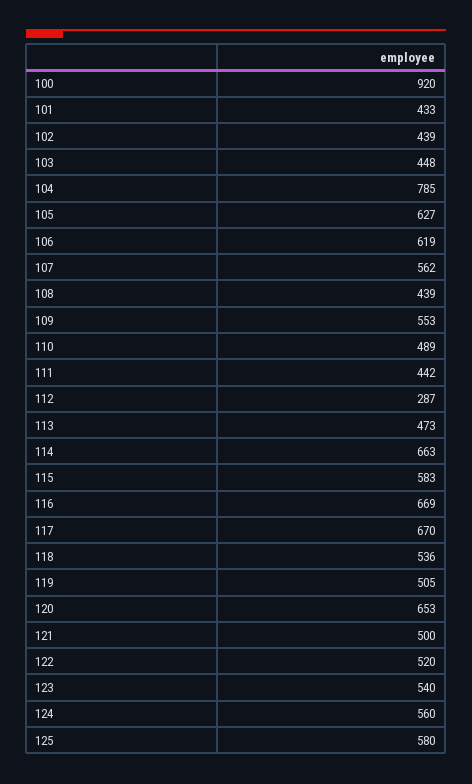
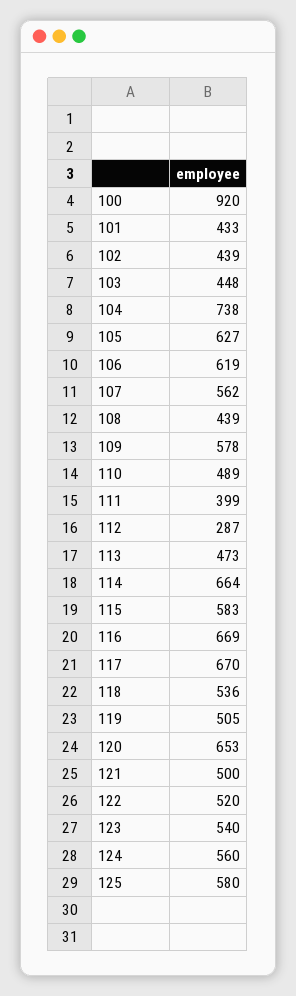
  {
    "100": 920,
    "101": 433,
    "102": 439,
    "103": 448,
-   "104": 785,
+   "104": 738,
    "105": 627,
    "106": 619,
    "107": 562,
    "108": 439,
-   "109": 553,
+   "109": 578,
    "110": 489,
-   "111": 442,
+   "111": 399,
    "112": 287,
    "113": 473,
-   "114": 663,
+   "114": 664,
    "115": 583,
    "116": 669,
    "117": 670,
    "118": 536,
    "119": 505,
    "120": 653,
    "121": 500,
    "122": 520,
    "123": 540,
    "124": 560,
    "125": 580
  }

